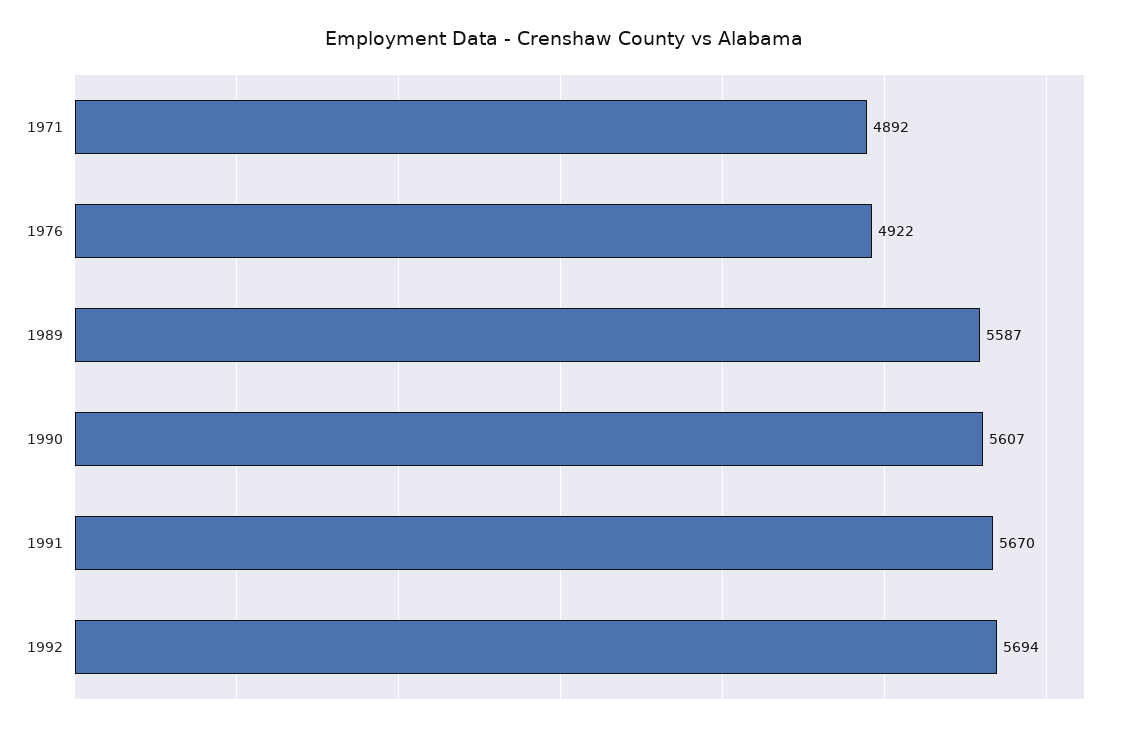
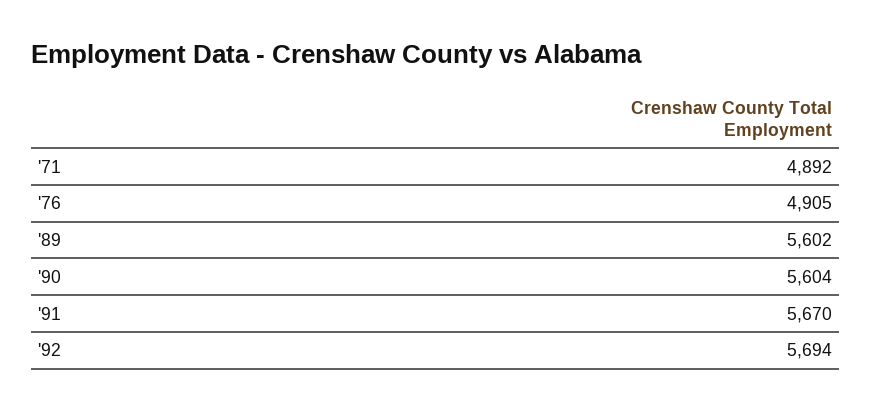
  {
    "1971": 4892,
-   "1976": 4922,
+   "1976": 4905,
-   "1989": 5587,
+   "1989": 5602,
-   "1990": 5607,
+   "1990": 5604,
    "1991": 5670,
    "1992": 5694
  }

